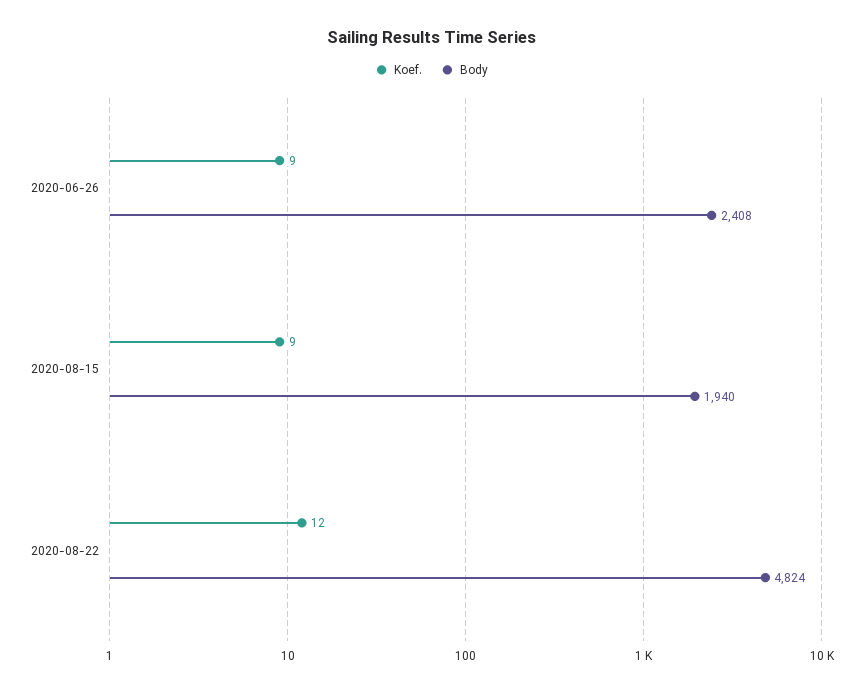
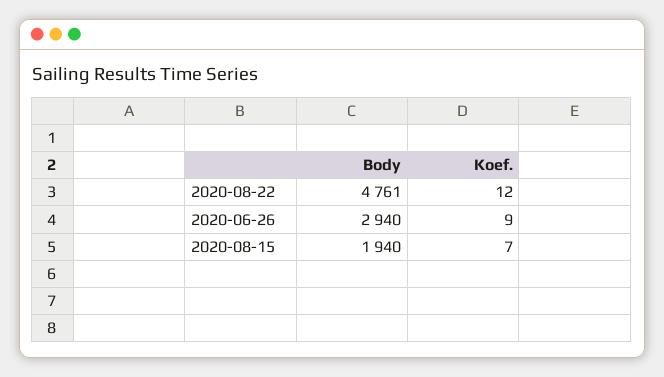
  {
    "Koef.": {
      "2020-06-26": 9,
-     "2020-08-15": 9,
+     "2020-08-15": 7,
      "2020-08-22": 12
    },
    "Body": {
-     "2020-06-26": 2408,
+     "2020-06-26": 2940,
      "2020-08-15": 1940,
-     "2020-08-22": 4824
+     "2020-08-22": 4761
    }
  }

